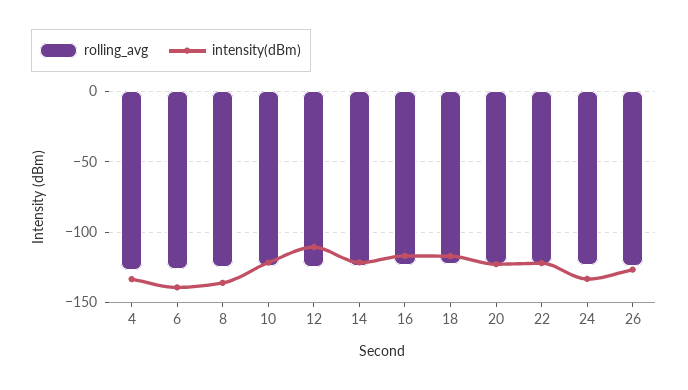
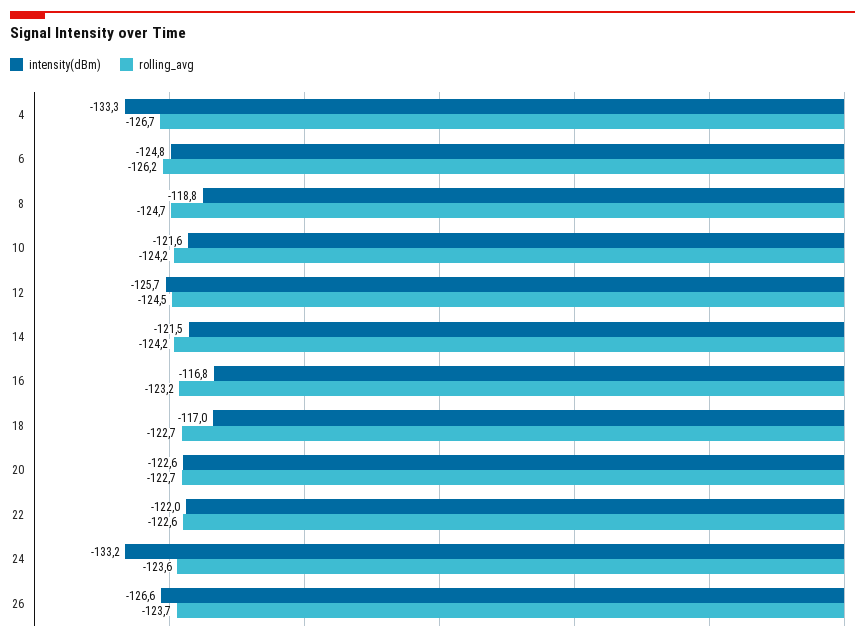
  {
    "rolling_avg": {
      "4": -126.7,
      "6": -126.2,
      "8": -124.7,
      "10": -124.2,
      "12": -124.5,
      "14": -124.2,
      "16": -123.2,
      "18": -122.7,
      "20": -122.7,
      "22": -122.6,
      "24": -123.6,
      "26": -123.7
    },
    "intensity(dBm)": {
      "4": -133.3,
-     "6": -140,
+     "6": -124.8,
-     "8": -135,
+     "8": -118.8,
      "10": -121.6,
-     "12": -110,
+     "12": -125.7,
      "14": -121.5,
      "16": -116.8,
      "18": -117,
      "20": -122.6,
      "22": -122,
      "24": -133.2,
      "26": -126.6
    }
  }

